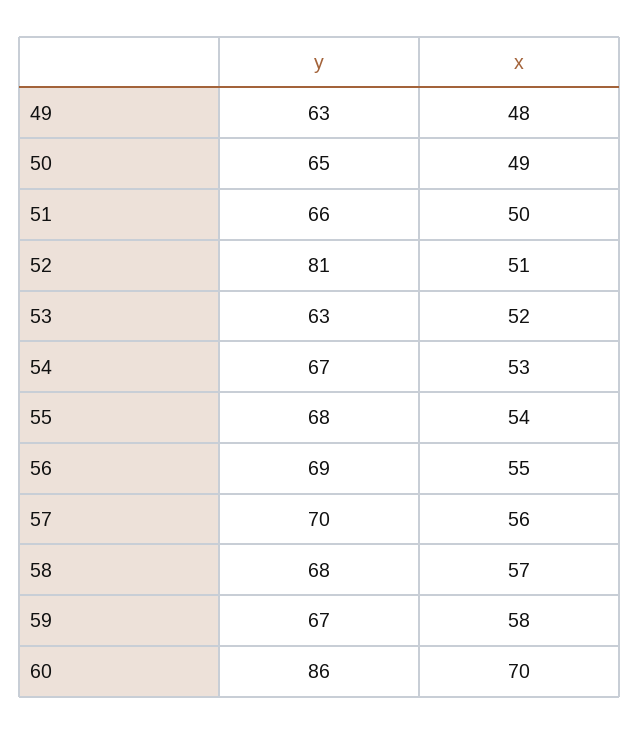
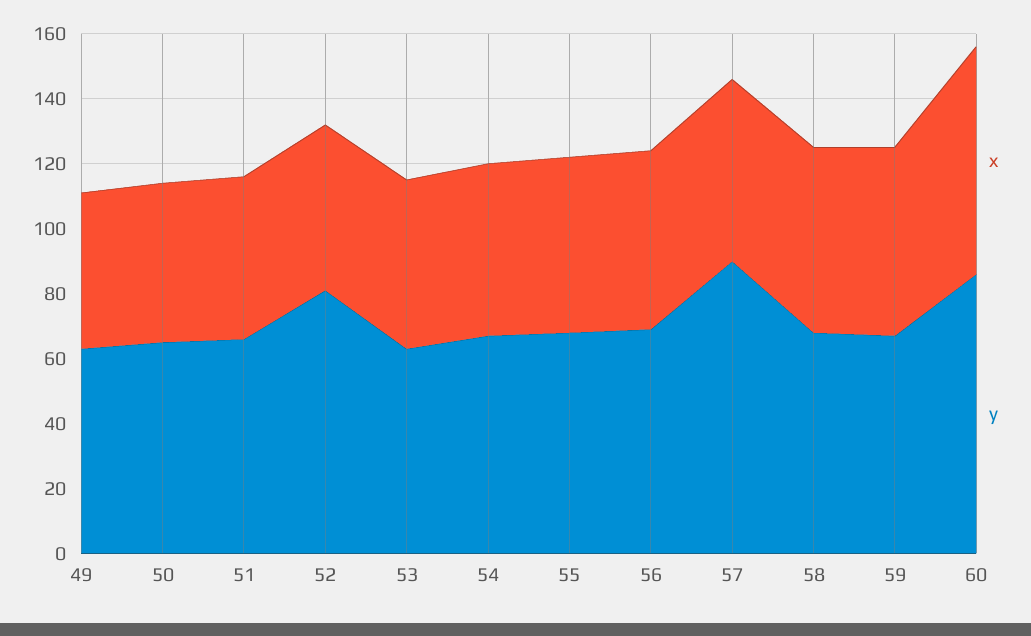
  {
    "y": {
      "49": 63,
      "50": 65,
      "51": 66,
      "52": 81,
      "53": 63,
      "54": 67,
      "55": 68,
      "56": 69,
-     "57": 70,
+     "57": 90,
      "58": 68,
      "59": 67,
      "60": 86
    },
    "x": {
      "49": 48,
      "50": 49,
      "51": 50,
      "52": 51,
      "53": 52,
      "54": 53,
      "55": 54,
      "56": 55,
      "57": 56,
      "58": 57,
      "59": 58,
      "60": 70
    }
  }

